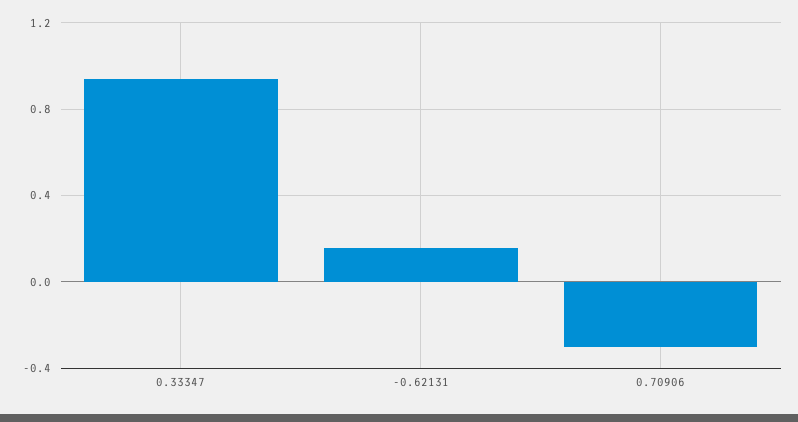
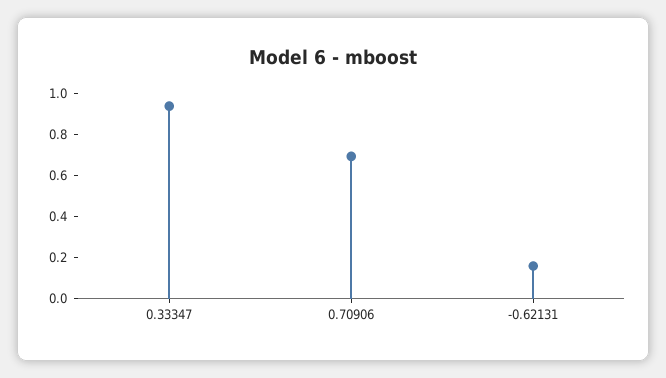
  {
    "0.33347": 0.95,
    "-0.62131": 0.15,
-   "0.70906": -0.3
+   "0.70906": 0.7
  }

